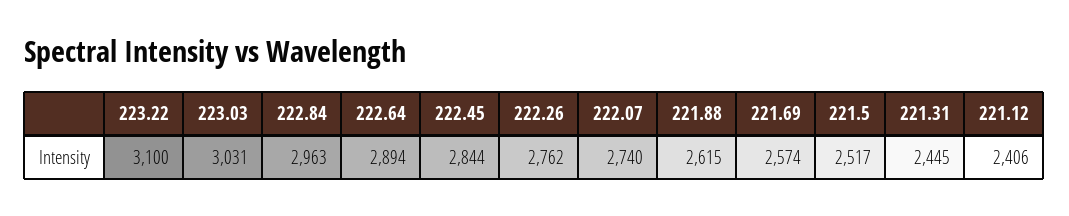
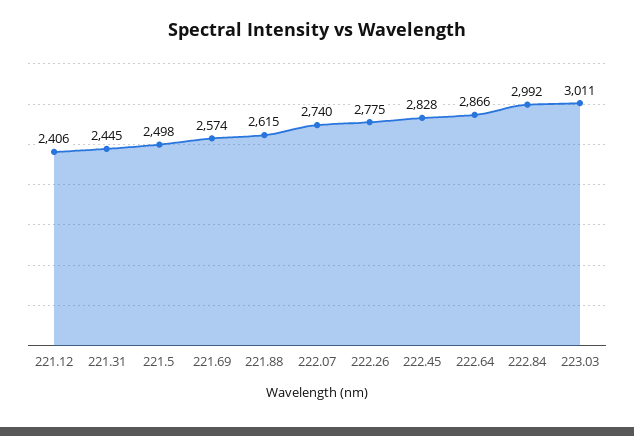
  {
-   "223.22": 3100,
-   "223.03": 3031,
+   "223.03": 3011,
-   "222.84": 2963,
+   "222.84": 2992,
-   "222.64": 2894,
+   "222.64": 2866,
-   "222.45": 2844,
+   "222.45": 2828,
-   "222.26": 2762,
+   "222.26": 2775,
    "222.07": 2740,
    "221.88": 2615,
    "221.69": 2574,
-   "221.5": 2517,
+   "221.5": 2498,
    "221.31": 2445,
    "221.12": 2406
  }

